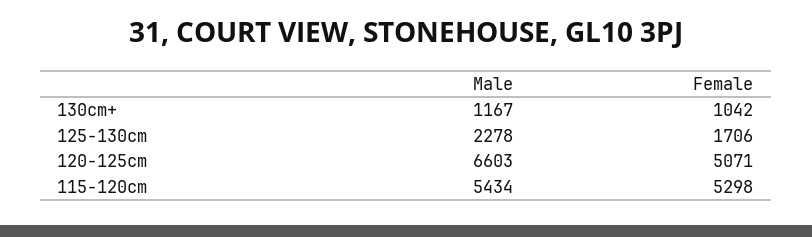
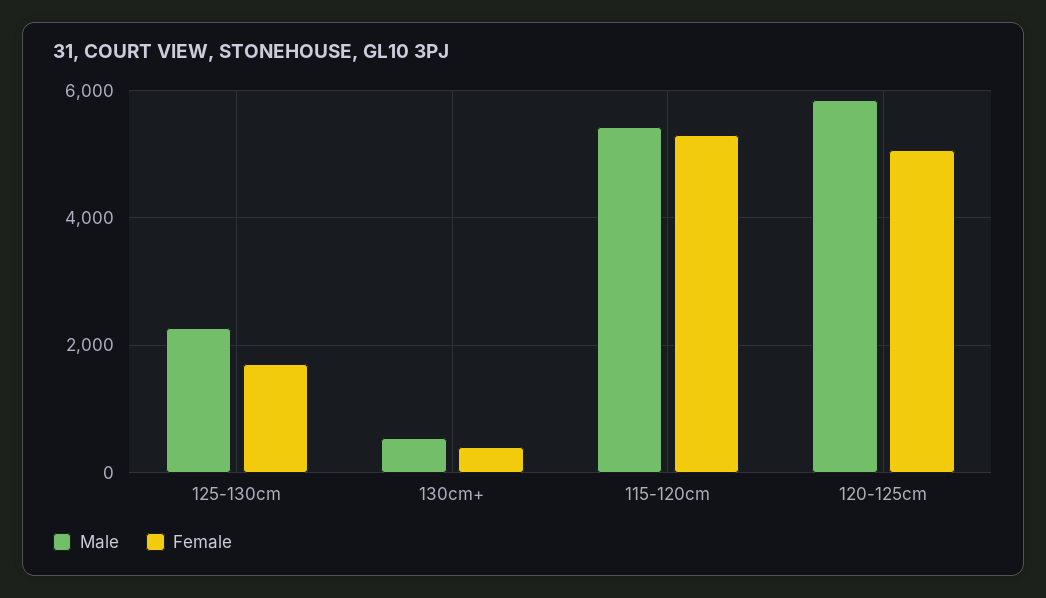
  {
    "Male": {
-     "130cm+": 1167,
+     "130cm+": 600,
      "125-130cm": 2278,
-     "120-125cm": 6603,
+     "120-125cm": 5800,
      "115-120cm": 5434
    },
    "Female": {
-     "130cm+": 1042,
+     "130cm+": 400,
      "125-130cm": 1706,
      "120-125cm": 5071,
      "115-120cm": 5298
    }
  }

